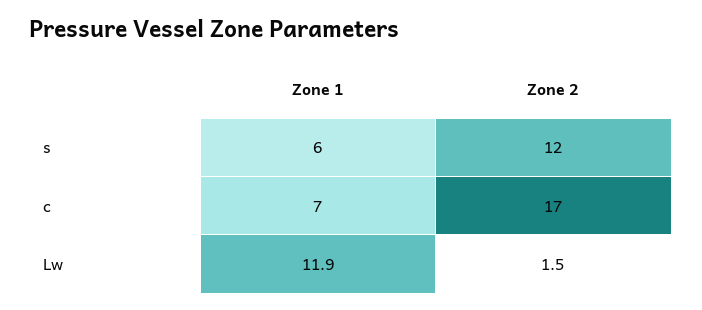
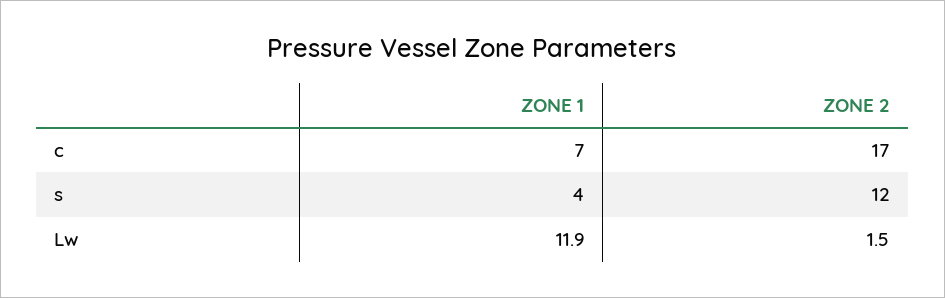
  {
    "Zone 1": {
-     "s": 6,
+     "s": 4,
      "c": 7,
      "Lw": 11.9
    },
    "Zone 2": {
      "s": 12,
      "c": 17,
      "Lw": 1.5
    }
  }

